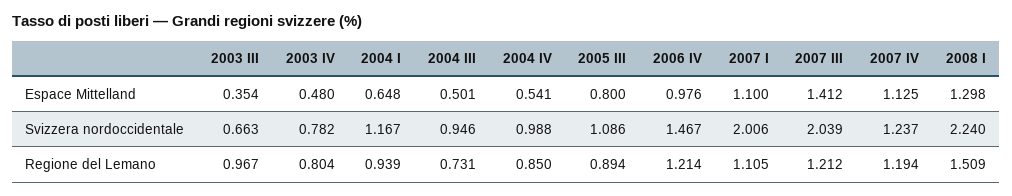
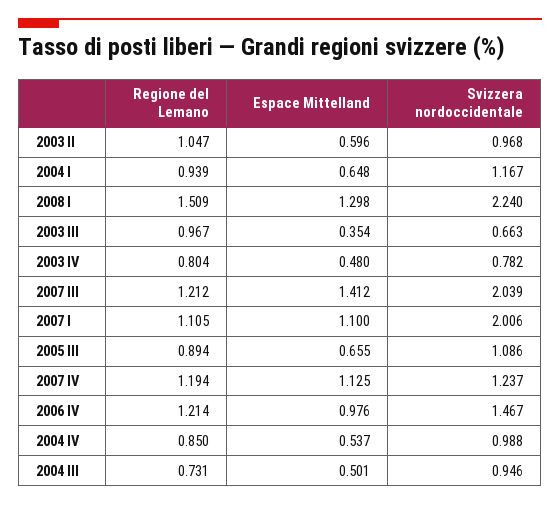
  {
    "2003 III": {
      "Espace Mittelland": 0.354,
      "Svizzera nordoccidentale": 0.663,
      "Regione del Lemano": 0.967
    },
    "2003 IV": {
      "Espace Mittelland": 0.48,
      "Svizzera nordoccidentale": 0.782,
      "Regione del Lemano": 0.804
    },
    "2004 I": {
      "Espace Mittelland": 0.648,
      "Svizzera nordoccidentale": 1.167,
      "Regione del Lemano": 0.939
    },
    "2004 III": {
      "Espace Mittelland": 0.501,
      "Svizzera nordoccidentale": 0.946,
      "Regione del Lemano": 0.731
    },
    "2004 IV": {
-     "Espace Mittelland": 0.541,
+     "Espace Mittelland": 0.537,
      "Svizzera nordoccidentale": 0.988,
      "Regione del Lemano": 0.85
    },
    "2005 III": {
-     "Espace Mittelland": 0.8,
+     "Espace Mittelland": 0.655,
      "Svizzera nordoccidentale": 1.086,
      "Regione del Lemano": 0.894
    },
    "2006 IV": {
      "Espace Mittelland": 0.976,
      "Svizzera nordoccidentale": 1.467,
      "Regione del Lemano": 1.214
    },
    "2007 I": {
      "Espace Mittelland": 1.1,
      "Svizzera nordoccidentale": 2.006,
      "Regione del Lemano": 1.105
    },
    "2007 III": {
      "Espace Mittelland": 1.412,
      "Svizzera nordoccidentale": 2.039,
      "Regione del Lemano": 1.212
    },
    "2007 IV": {
      "Espace Mittelland": 1.125,
      "Svizzera nordoccidentale": 1.237,
      "Regione del Lemano": 1.194
    },
    "2008 I": {
      "Espace Mittelland": 1.298,
      "Svizzera nordoccidentale": 2.24,
      "Regione del Lemano": 1.509
-   }
+   },
+   "2003 II": {
+     "Regione del Lemano": 1.047,
+     "Espace Mittelland": 0.596,
+     "Svizzera nordoccidentale": 0.968
+   }
  }

